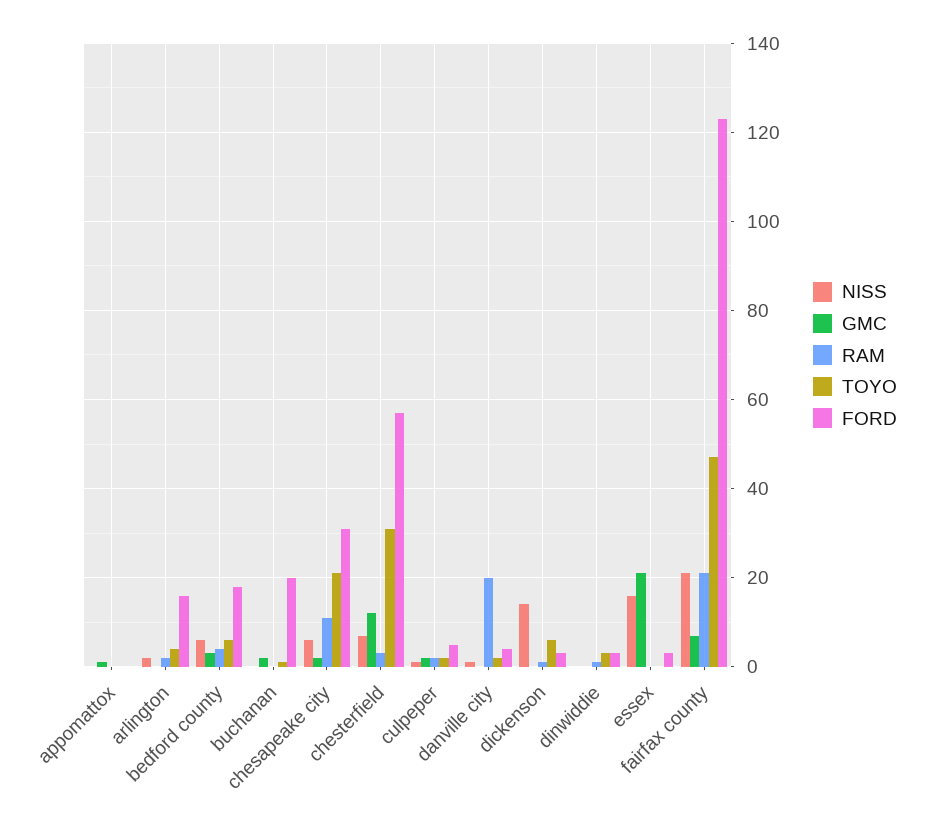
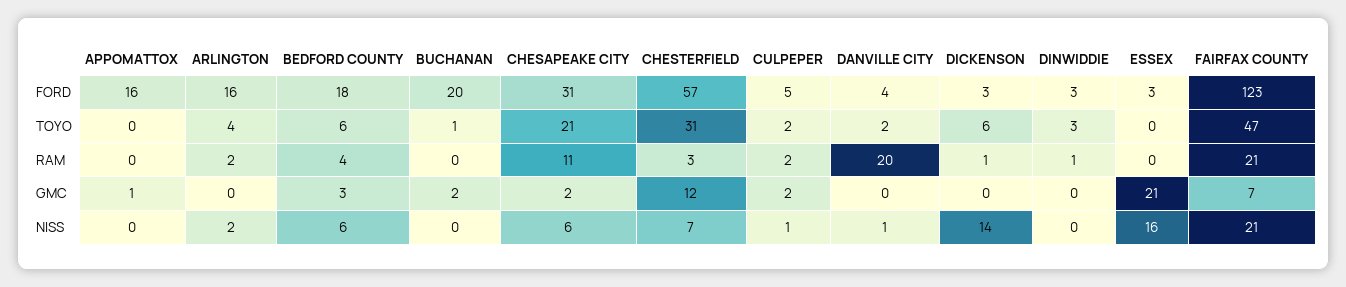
  {
    "NISS": {
      "appomattox": 0,
      "arlington": 2,
      "bedford county": 6,
      "buchanan": 0,
      "chesapeake city": 6,
      "chesterfield": 7,
      "culpeper": 1,
      "danville city": 1,
      "dickenson": 14,
      "dinwiddie": 0,
      "essex": 16,
      "fairfax county": 21
    },
    "GMC": {
      "appomattox": 1,
      "arlington": 0,
      "bedford county": 3,
      "buchanan": 2,
      "chesapeake city": 2,
      "chesterfield": 12,
      "culpeper": 2,
      "danville city": 0,
      "dickenson": 0,
      "dinwiddie": 0,
      "essex": 21,
      "fairfax county": 7
    },
    "RAM": {
      "appomattox": 0,
      "arlington": 2,
      "bedford county": 4,
      "buchanan": 0,
      "chesapeake city": 11,
      "chesterfield": 3,
      "culpeper": 2,
      "danville city": 20,
      "dickenson": 1,
      "dinwiddie": 1,
      "essex": 0,
      "fairfax county": 21
    },
    "TOYO": {
      "appomattox": 0,
      "arlington": 4,
      "bedford county": 6,
      "buchanan": 1,
      "chesapeake city": 21,
      "chesterfield": 31,
      "culpeper": 2,
      "danville city": 2,
      "dickenson": 6,
      "dinwiddie": 3,
      "essex": 0,
      "fairfax county": 47
    },
    "FORD": {
-     "appomattox": 0,
+     "appomattox": 16,
      "arlington": 16,
      "bedford county": 18,
      "buchanan": 20,
      "chesapeake city": 31,
      "chesterfield": 57,
      "culpeper": 5,
      "danville city": 4,
      "dickenson": 3,
      "dinwiddie": 3,
      "essex": 3,
      "fairfax county": 123
    }
  }

